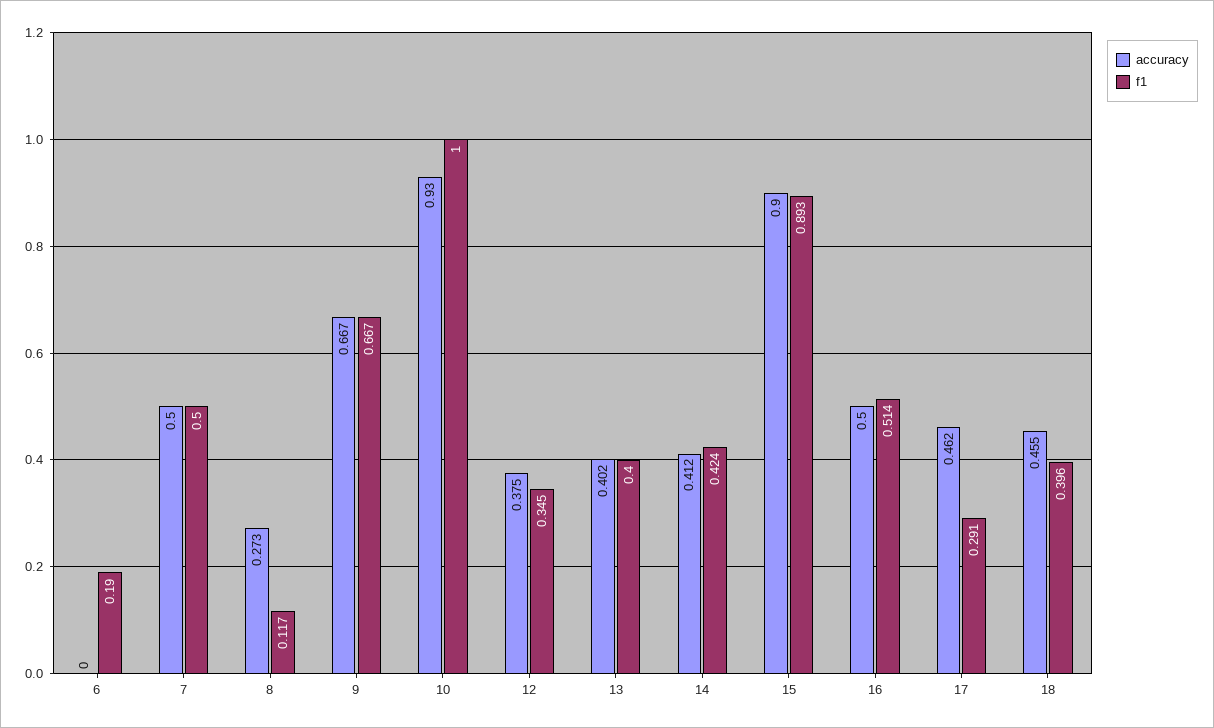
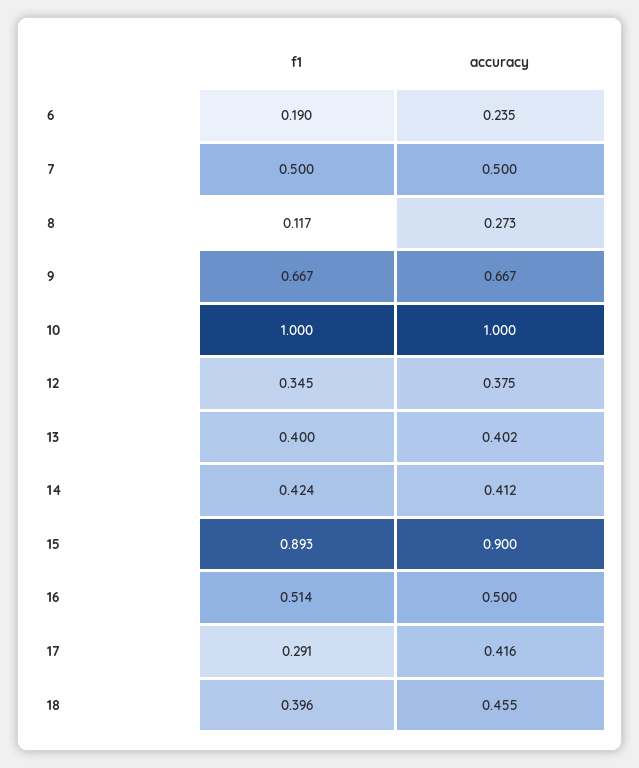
  {
    "accuracy": {
-     "6": 0,
+     "6": 0.235,
      "7": 0.5,
      "8": 0.273,
      "9": 0.667,
-     "10": 0.93,
+     "10": 1,
      "12": 0.375,
      "13": 0.402,
      "14": 0.412,
      "15": 0.9,
      "16": 0.5,
-     "17": 0.462,
+     "17": 0.416,
      "18": 0.455
    },
    "f1": {
      "6": 0.19,
      "7": 0.5,
      "8": 0.117,
      "9": 0.667,
      "10": 1,
      "12": 0.345,
      "13": 0.4,
      "14": 0.424,
      "15": 0.893,
      "16": 0.514,
      "17": 0.291,
      "18": 0.396
    }
  }

